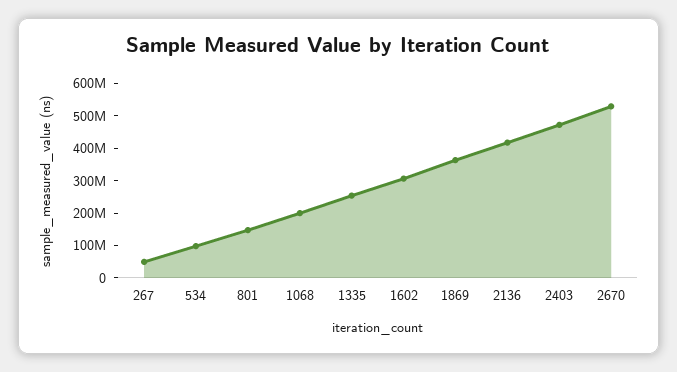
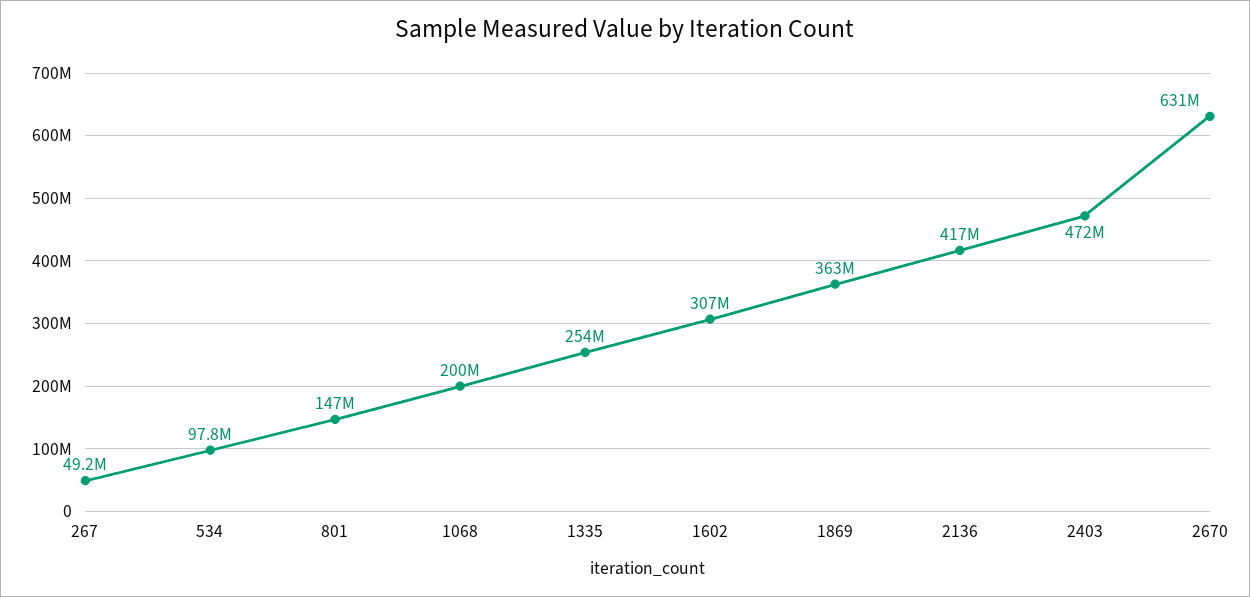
  {
    "267": 49200000,
    "534": 97800000,
    "801": 147000000,
    "1068": 200000000,
    "1335": 254000000,
    "1602": 307000000,
    "1869": 363000000,
    "2136": 417000000,
    "2403": 472000000,
-   "2670": 525000000
+   "2670": 631000000
  }

